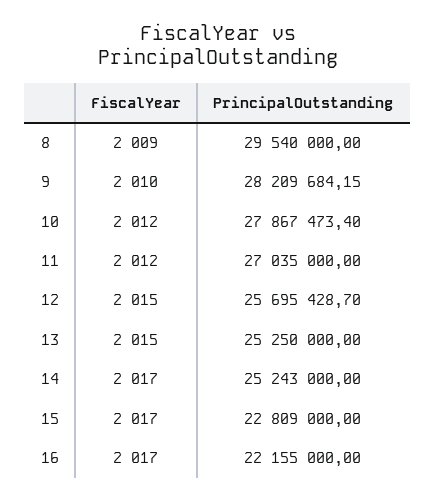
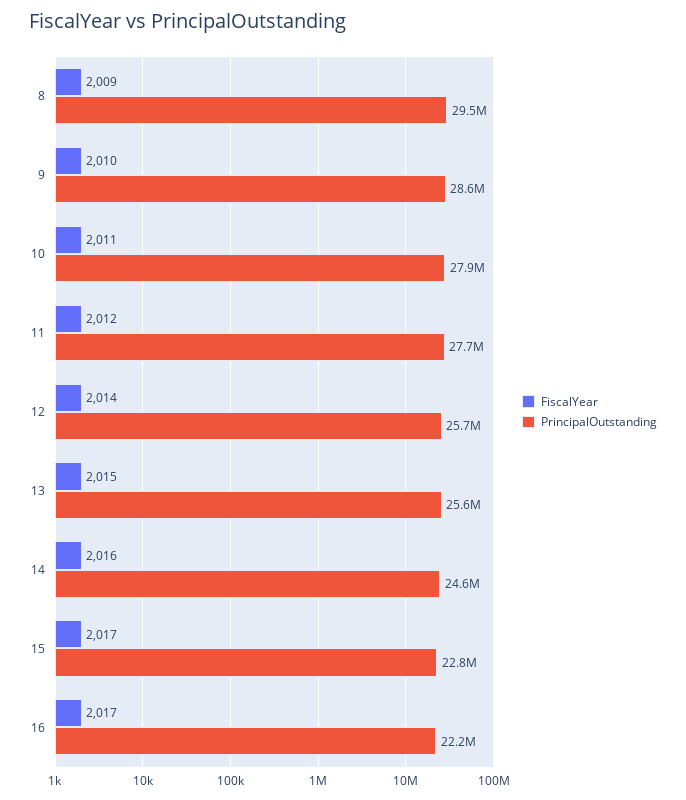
  {
    "FiscalYear": {
      "8": 2009,
      "9": 2010,
-     "10": 2012,
+     "10": 2011,
      "11": 2012,
-     "12": 2015,
+     "12": 2014,
      "13": 2015,
-     "14": 2017,
+     "14": 2016,
      "15": 2017,
      "16": 2017
    },
    "PrincipalOutstanding": {
      "8": 29540000,
-     "9": 28209684.15,
+     "9": 28600000,
      "10": 27867473.4,
-     "11": 27035000,
+     "11": 27700000,
      "12": 25695428.7,
-     "13": 25250000,
+     "13": 25600000,
-     "14": 25243000,
+     "14": 24600000,
      "15": 22809000,
      "16": 22155000
    }
  }

